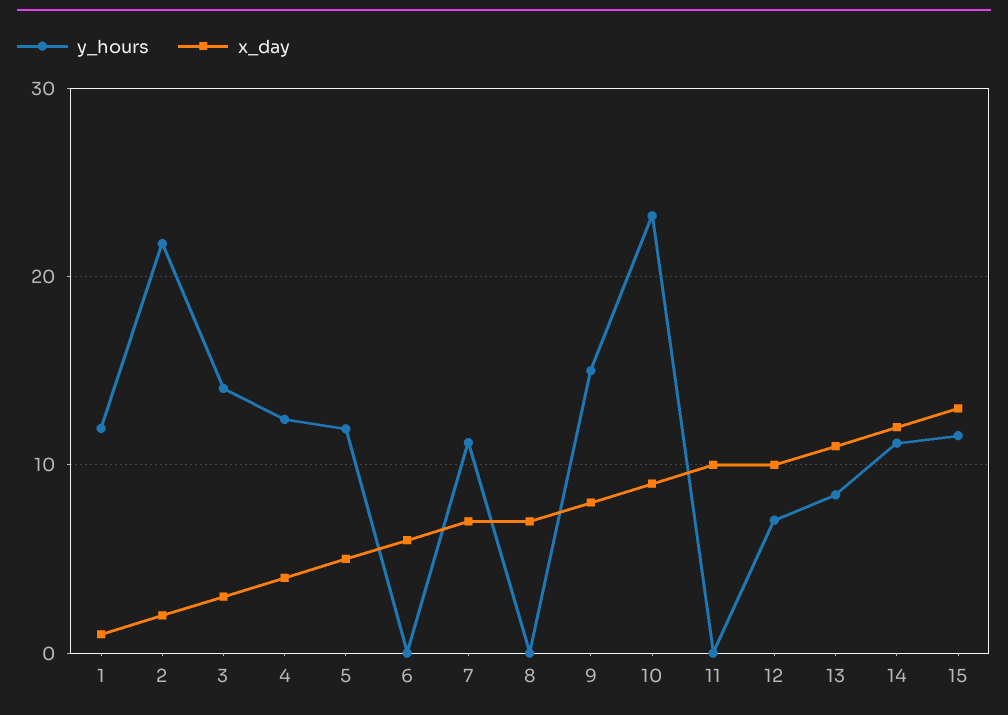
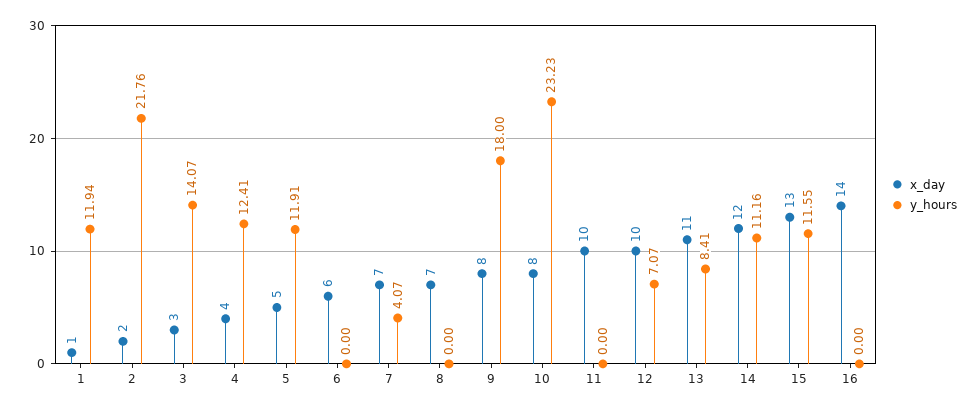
  {
    "y_hours": {
      "1": 11.94,
      "2": 21.76,
      "3": 14.07,
      "4": 12.41,
      "5": 11.91,
      "6": 0,
-     "7": 11,
+     "7": 4.07,
      "8": 0,
-     "9": 15,
+     "9": 18,
      "10": 23.23,
      "11": 0,
      "12": 7.07,
      "13": 8.41,
      "14": 11.16,
-     "15": 11.55
+     "15": 11.55,
+     "16": 0
    },
    "x_day": {
      "1": 1,
      "2": 2,
      "3": 3,
      "4": 4,
      "5": 5,
      "6": 6,
      "7": 7,
      "8": 7,
      "9": 8,
-     "10": 9,
+     "10": 8,
      "11": 10,
      "12": 10,
      "13": 11,
      "14": 12,
-     "15": 13
+     "15": 13,
+     "16": 14
    }
  }

